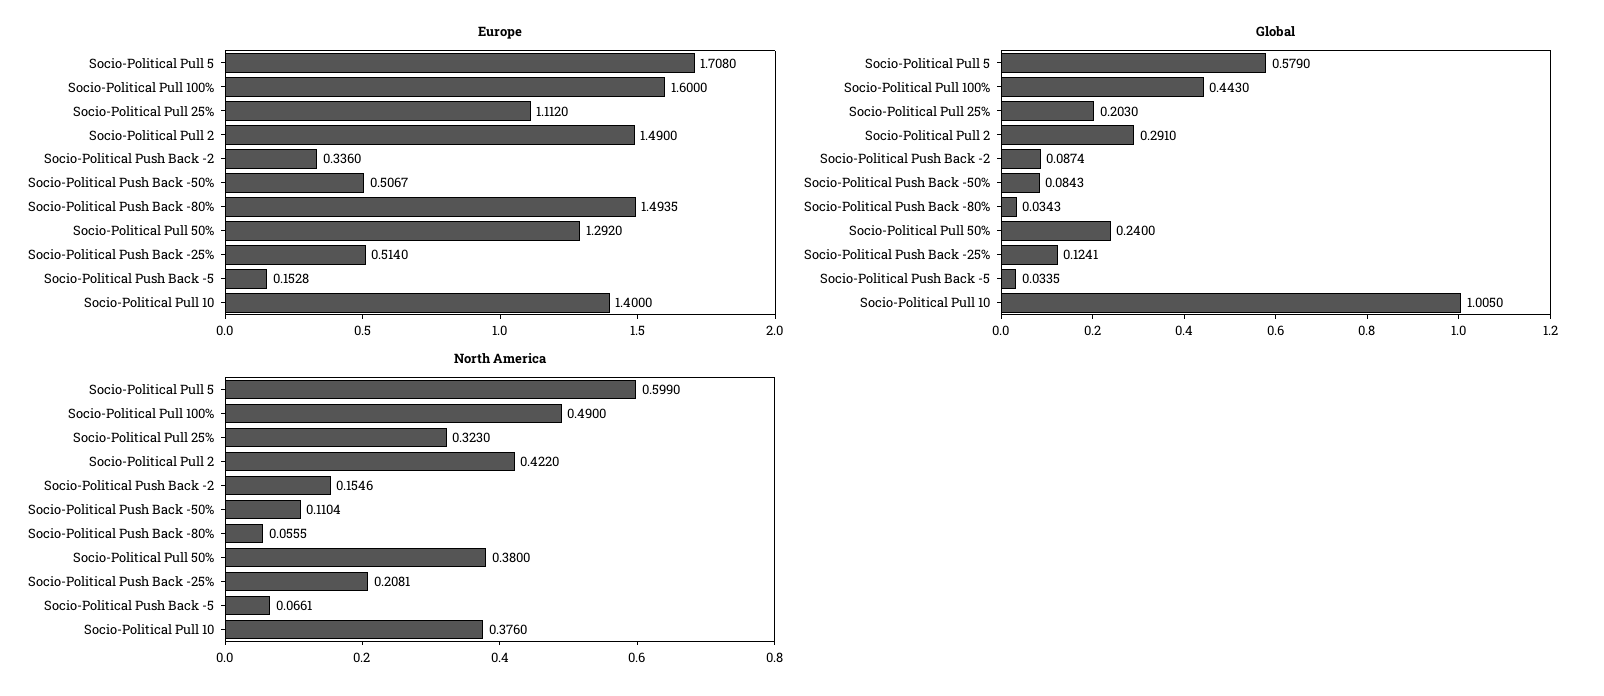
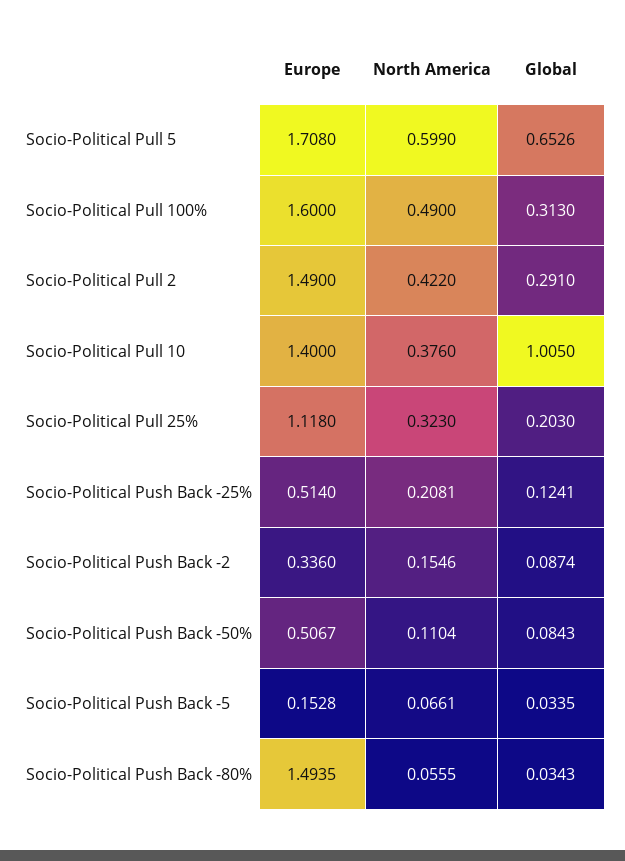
  {
    "Europe": {
      "Socio-Political Pull 5": 1.708,
      "Socio-Political Pull 100%": 1.6,
-     "Socio-Political Pull 25%": 1.112,
+     "Socio-Political Pull 25%": 1.118,
      "Socio-Political Pull 2": 1.49,
      "Socio-Political Push Back -2": 0.336,
      "Socio-Political Push Back -50%": 0.5067,
      "Socio-Political Push Back -80%": 1.4935,
-     "Socio-Political Pull 50%": 1.292,
      "Socio-Political Push Back -25%": 0.514,
      "Socio-Political Push Back -5": 0.1528,
      "Socio-Political Pull 10": 1.4
    },
    "Global": {
-     "Socio-Political Pull 5": 0.579,
+     "Socio-Political Pull 5": 0.6526,
-     "Socio-Political Pull 100%": 0.443,
+     "Socio-Political Pull 100%": 0.313,
      "Socio-Political Pull 25%": 0.203,
      "Socio-Political Pull 2": 0.291,
      "Socio-Political Push Back -2": 0.0874,
      "Socio-Political Push Back -50%": 0.0843,
      "Socio-Political Push Back -80%": 0.0343,
-     "Socio-Political Pull 50%": 0.24,
      "Socio-Political Push Back -25%": 0.1241,
      "Socio-Political Push Back -5": 0.0335,
      "Socio-Political Pull 10": 1.005
    },
    "North America": {
      "Socio-Political Pull 5": 0.599,
      "Socio-Political Pull 100%": 0.49,
      "Socio-Political Pull 25%": 0.323,
      "Socio-Political Pull 2": 0.422,
      "Socio-Political Push Back -2": 0.1546,
      "Socio-Political Push Back -50%": 0.1104,
      "Socio-Political Push Back -80%": 0.0555,
-     "Socio-Political Pull 50%": 0.38,
      "Socio-Political Push Back -25%": 0.2081,
      "Socio-Political Push Back -5": 0.0661,
      "Socio-Political Pull 10": 0.376
    }
  }

